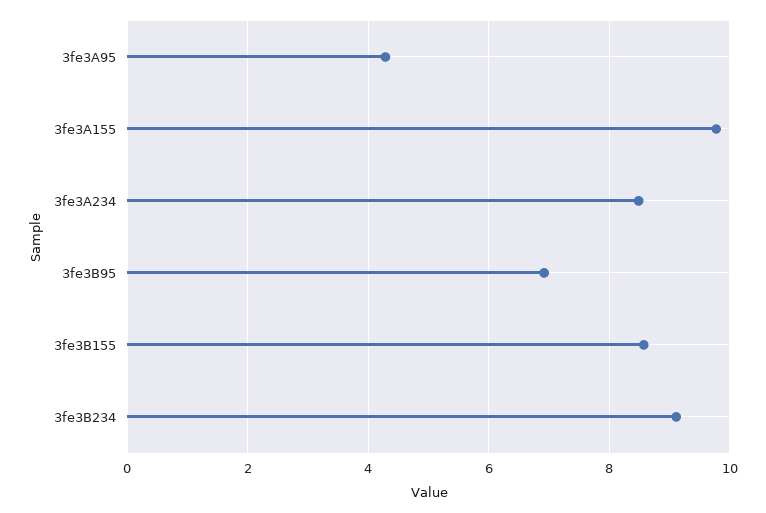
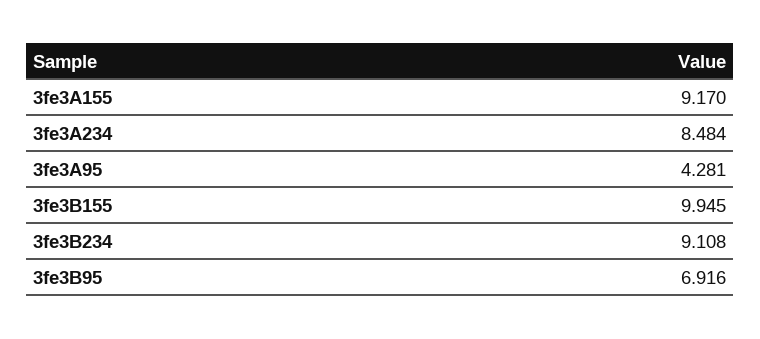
  {
    "3fe3A95": 4.281,
-   "3fe3A155": 9.8,
+   "3fe3A155": 9.17,
    "3fe3A234": 8.484,
    "3fe3B95": 6.916,
-   "3fe3B155": 8.6,
+   "3fe3B155": 9.945,
    "3fe3B234": 9.108
  }

